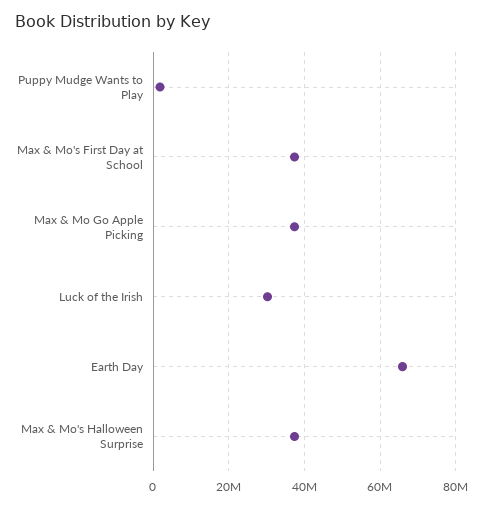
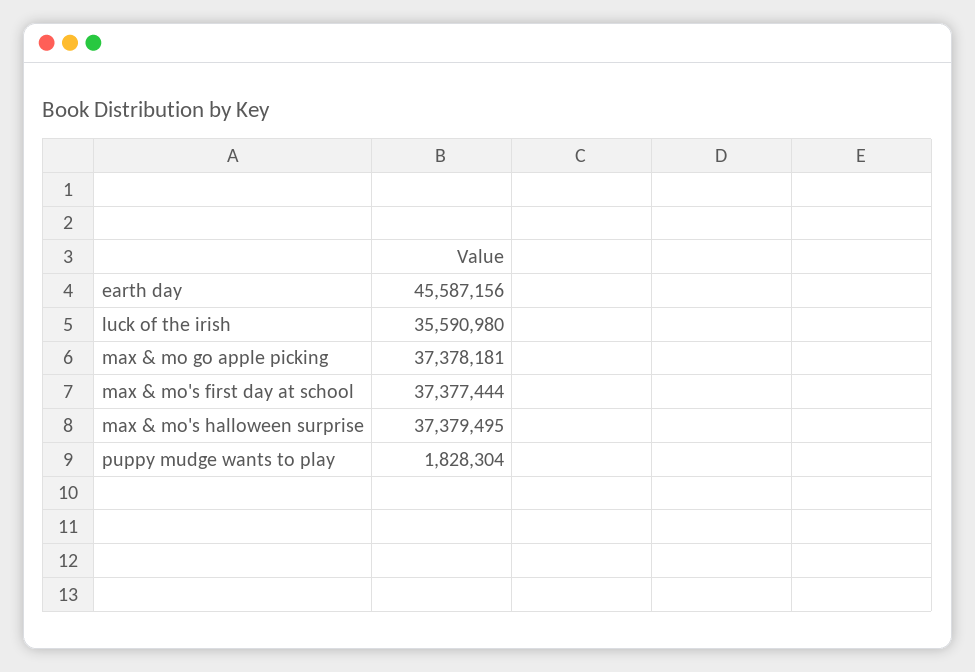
  {
    "Puppy Mudge Wants to Play": 1828304,
    "Max & Mo's First Day at School": 37377444,
    "Max & Mo Go Apple Picking": 37378181,
-   "Luck of the Irish": 30000000,
+   "Luck of the Irish": 35590980,
-   "Earth Day": 66000000,
+   "Earth Day": 45587156,
    "Max & Mo's Halloween Surprise": 37379495
  }

